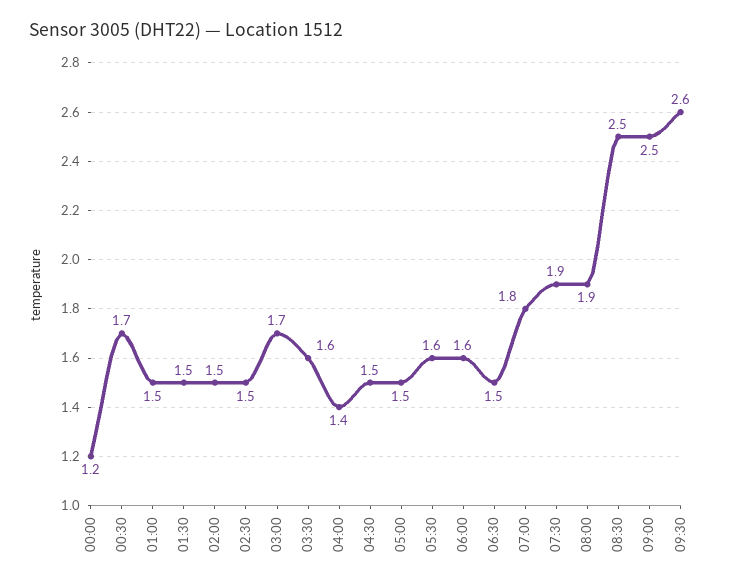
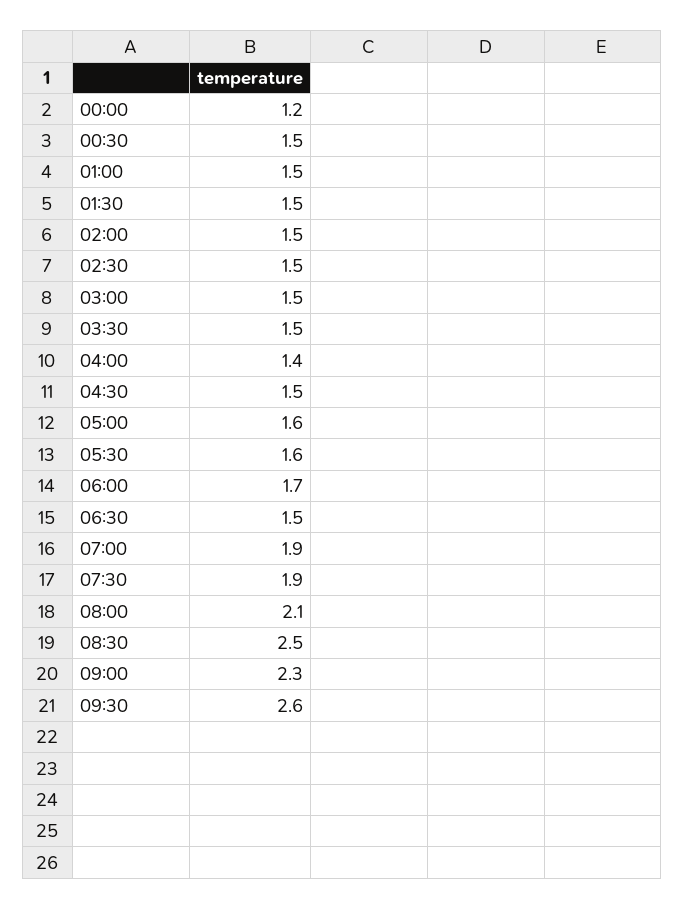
  {
    "00:00": 1.2,
-   "00:30": 1.7,
+   "00:30": 1.5,
    "01:00": 1.5,
    "01:30": 1.5,
    "02:00": 1.5,
    "02:30": 1.5,
-   "03:00": 1.7,
+   "03:00": 1.5,
-   "03:30": 1.6,
+   "03:30": 1.5,
    "04:00": 1.4,
    "04:30": 1.5,
-   "05:00": 1.5,
+   "05:00": 1.6,
    "05:30": 1.6,
-   "06:00": 1.6,
+   "06:00": 1.7,
    "06:30": 1.5,
-   "07:00": 1.8,
+   "07:00": 1.9,
    "07:30": 1.9,
-   "08:00": 1.9,
+   "08:00": 2.1,
    "08:30": 2.5,
-   "09:00": 2.5,
+   "09:00": 2.3,
    "09:30": 2.6
  }

